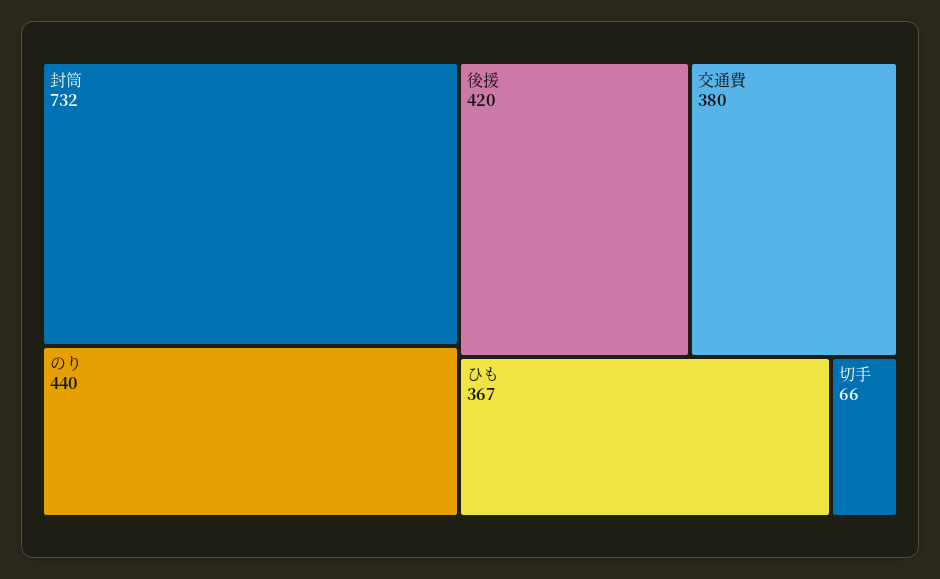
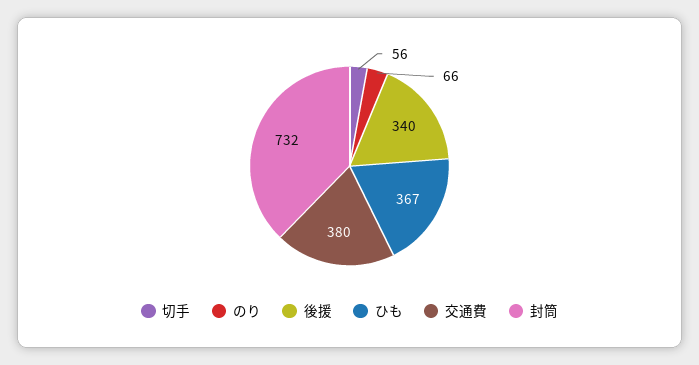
  {
    "封筒": 732,
-   "のり": 440,
+   "のり": 66,
-   "後援": 420,
+   "後援": 340,
    "交通費": 380,
    "ひも": 367,
-   "切手": 66
+   "切手": 56
  }

